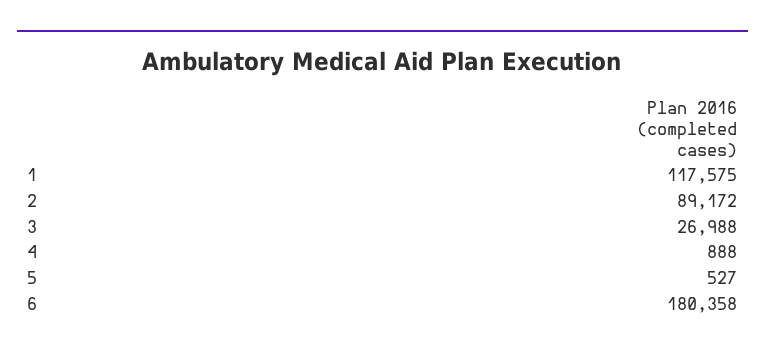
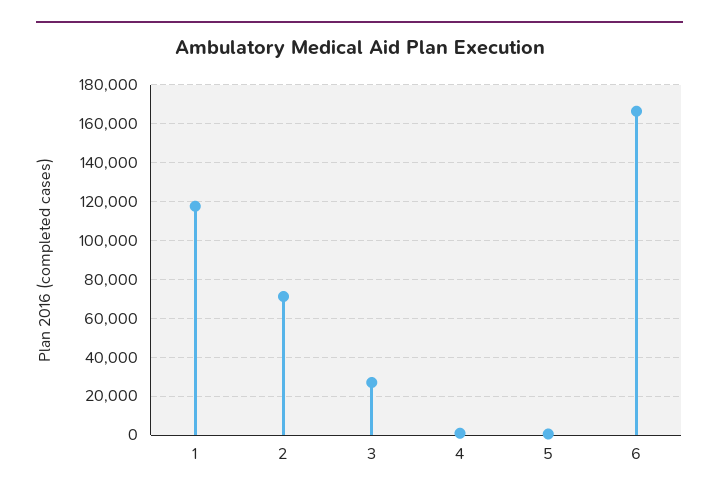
  {
    "1": 117575,
-   "2": 89172,
+   "2": 70000,
    "3": 26988,
    "4": 888,
    "5": 527,
-   "6": 180358
+   "6": 165000
  }

